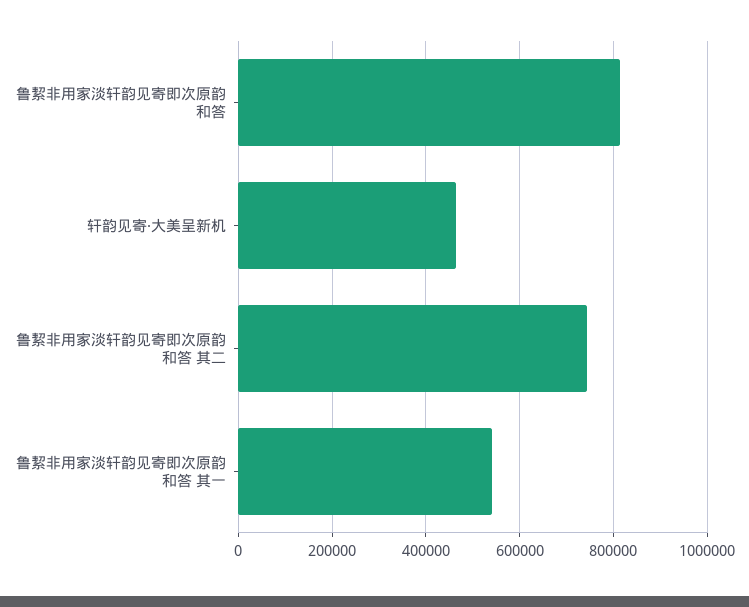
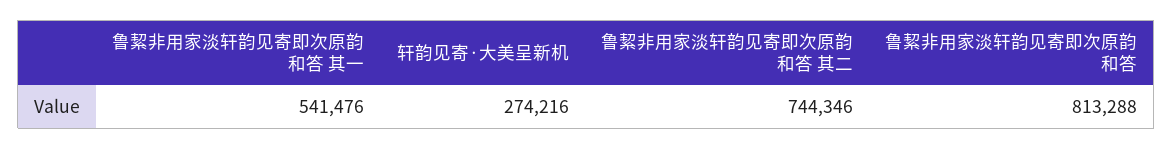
  {
    "鲁絜非用家淡轩韵见寄即次原韵和答": 813288,
-   "轩韵见寄·大美呈新机": 460000,
+   "轩韵见寄·大美呈新机": 274216,
    "鲁絜非用家淡轩韵见寄即次原韵和答 其二": 744346,
    "鲁絜非用家淡轩韵见寄即次原韵和答 其一": 541476
  }

